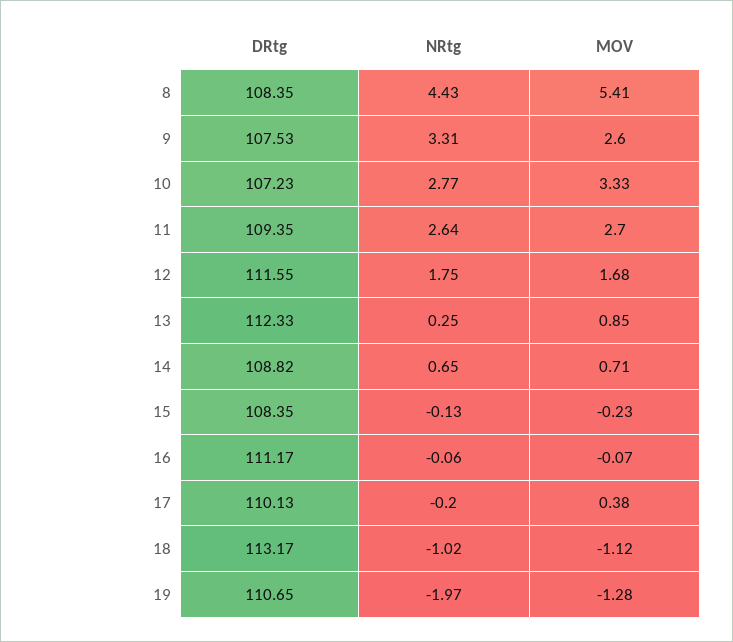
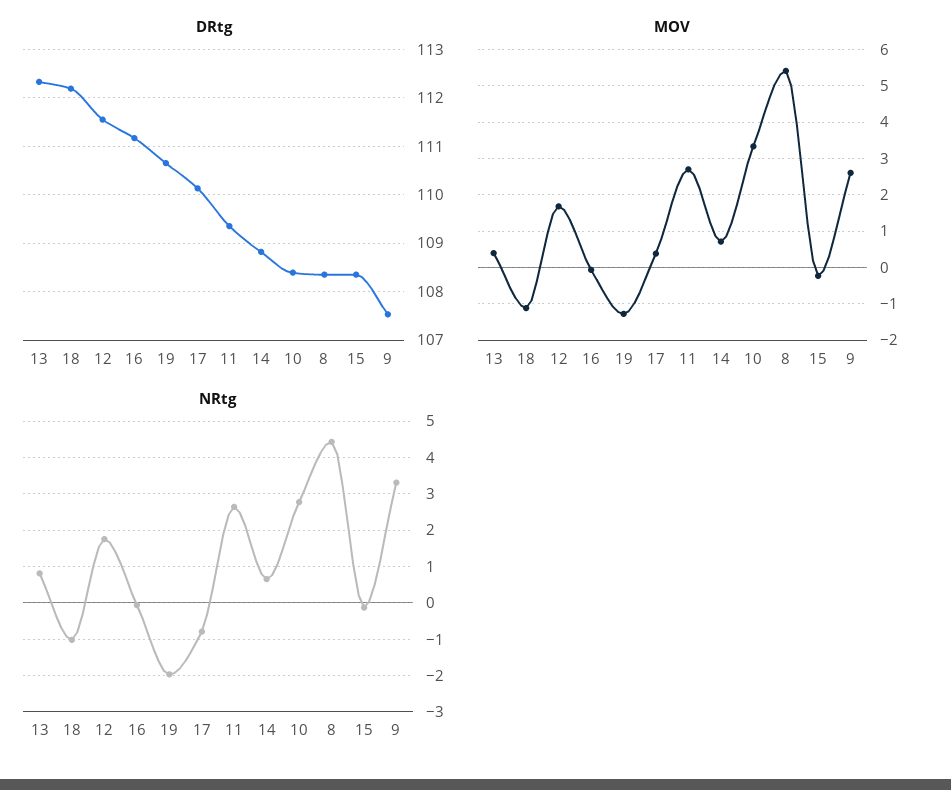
  {
    "DRtg": {
      "8": 108.35,
      "9": 107.53,
-     "10": 107.23,
+     "10": 108.4,
      "11": 109.35,
      "12": 111.55,
      "13": 112.33,
      "14": 108.82,
      "15": 108.35,
      "16": 111.17,
      "17": 110.13,
-     "18": 113.17,
+     "18": 112.2,
      "19": 110.65
    },
    "NRtg": {
      "8": 4.43,
      "9": 3.31,
      "10": 2.77,
      "11": 2.64,
      "12": 1.75,
-     "13": 0.25,
+     "13": 0.8,
      "14": 0.65,
      "15": -0.13,
      "16": -0.06,
-     "17": -0.2,
+     "17": -0.8,
      "18": -1.02,
      "19": -1.97
    },
    "MOV": {
      "8": 5.41,
      "9": 2.6,
      "10": 3.33,
      "11": 2.7,
      "12": 1.68,
-     "13": 0.85,
+     "13": 0.4,
      "14": 0.71,
      "15": -0.23,
      "16": -0.07,
      "17": 0.38,
      "18": -1.12,
      "19": -1.28
    }
  }

